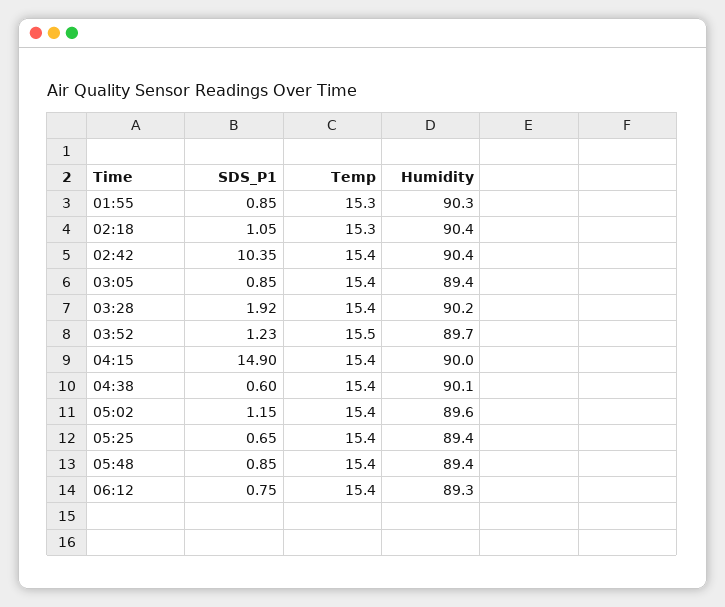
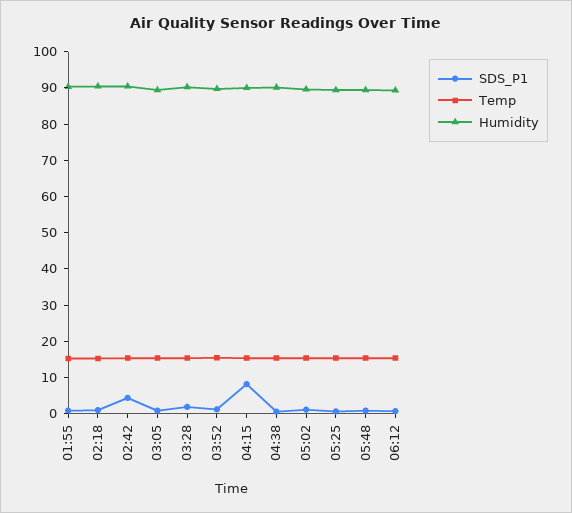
  {
    "SDS_P1": {
      "01:55": 0.85,
      "02:18": 1.05,
-     "02:42": 10.35,
+     "02:42": 5,
      "03:05": 0.85,
      "03:28": 1.92,
      "03:52": 1.23,
-     "04:15": 14.9,
+     "04:15": 7.5,
      "04:38": 0.6,
      "05:02": 1.15,
      "05:25": 0.65,
      "05:48": 0.85,
      "06:12": 0.75
    },
    "Temp": {
      "01:55": 15.3,
      "02:18": 15.3,
      "02:42": 15.4,
      "03:05": 15.4,
      "03:28": 15.4,
      "03:52": 15.5,
      "04:15": 15.4,
      "04:38": 15.4,
      "05:02": 15.4,
      "05:25": 15.4,
      "05:48": 15.4,
      "06:12": 15.4
    },
    "Humidity": {
      "01:55": 90.3,
      "02:18": 90.4,
      "02:42": 90.4,
      "03:05": 89.4,
      "03:28": 90.2,
      "03:52": 89.7,
      "04:15": 90,
      "04:38": 90.1,
      "05:02": 89.6,
      "05:25": 89.4,
      "05:48": 89.4,
      "06:12": 89.3
    }
  }

